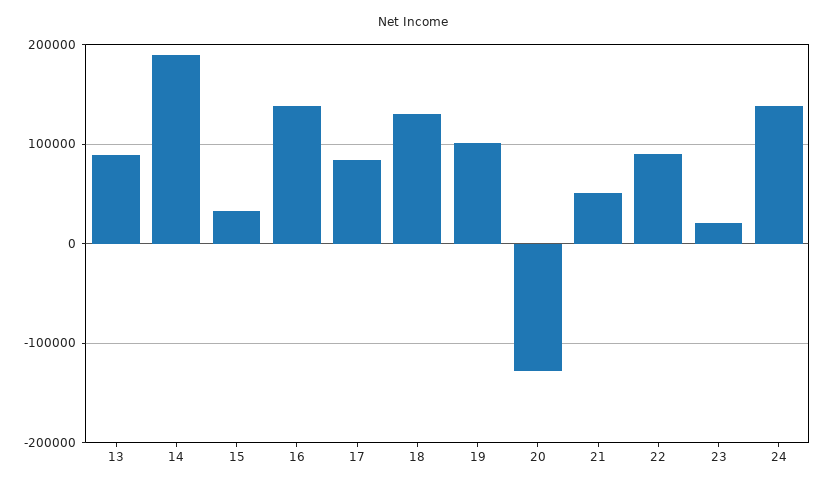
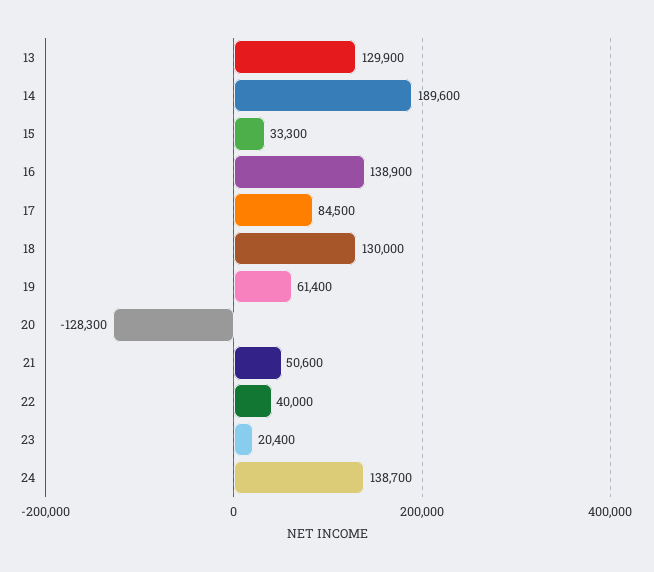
  {
-   "13": 90000,
+   "13": 129900,
    "14": 189600,
    "15": 33300,
    "16": 138900,
    "17": 84500,
    "18": 130000,
-   "19": 100000,
+   "19": 61400,
    "20": -128300,
    "21": 50600,
-   "22": 90000,
+   "22": 40000,
    "23": 20400,
    "24": 138700
  }

